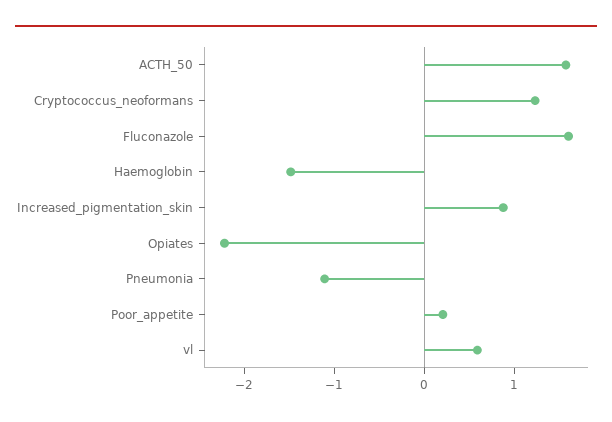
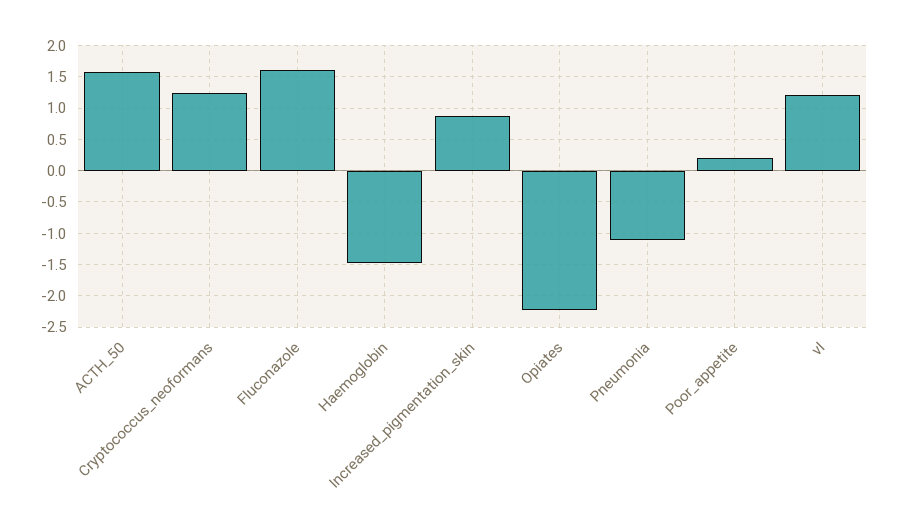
  {
    "ACTH_50": 1.6,
    "Cryptococcus_neoformans": 1.2,
    "Fluconazole": 1.6,
    "Haemoglobin": -1.5,
    "Increased_pigmentation_skin": 0.9,
    "Opiates": -2.2,
    "Pneumonia": -1.1,
    "Poor_appetite": 0.2,
-   "vl": 0.6
+   "vl": 1.2
  }

